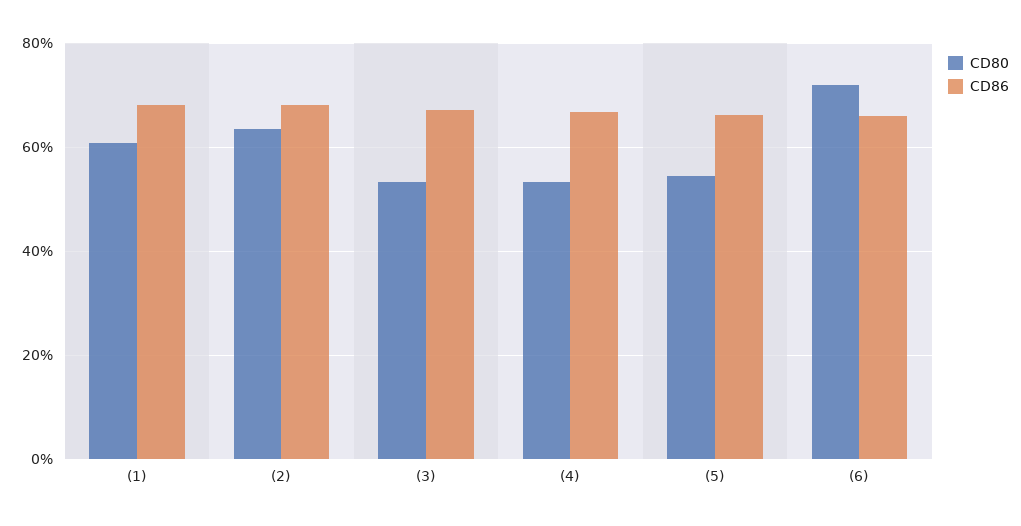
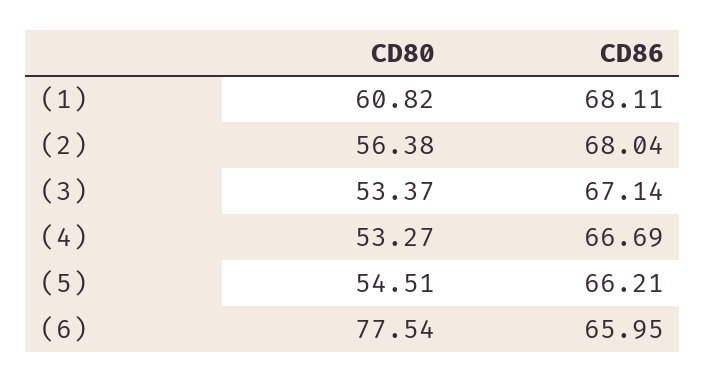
  {
    "CD80": {
      "(1)": 60.82,
-     "(2)": 64,
+     "(2)": 56.38,
      "(3)": 53.37,
      "(4)": 53.27,
      "(5)": 54.51,
-     "(6)": 72
+     "(6)": 77.54
    },
    "CD86": {
      "(1)": 68.11,
      "(2)": 68.04,
      "(3)": 67.14,
      "(4)": 66.69,
      "(5)": 66.21,
      "(6)": 65.95
    }
  }

